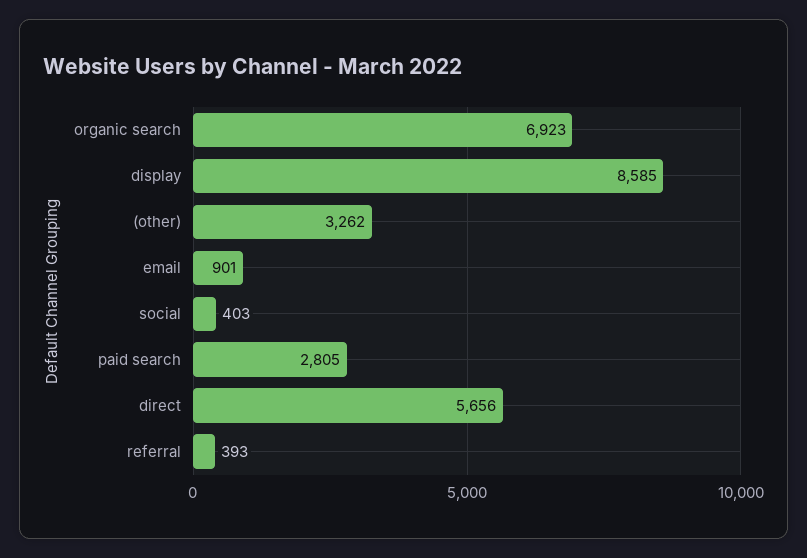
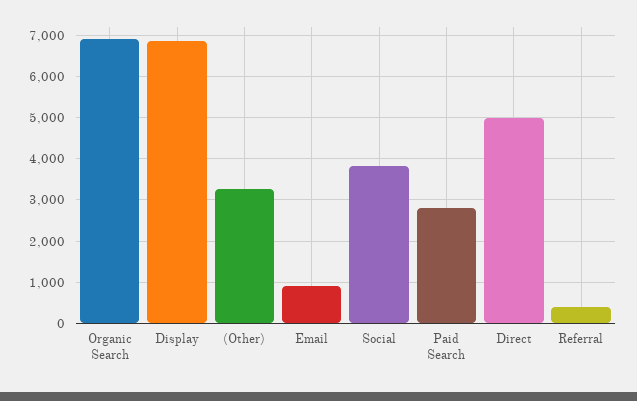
  {
    "organic search": 6923,
-   "display": 8585,
+   "display": 6800,
    "(other)": 3262,
    "email": 901,
-   "social": 403,
+   "social": 3800,
    "paid search": 2805,
-   "direct": 5656,
+   "direct": 5000,
    "referral": 393
  }

